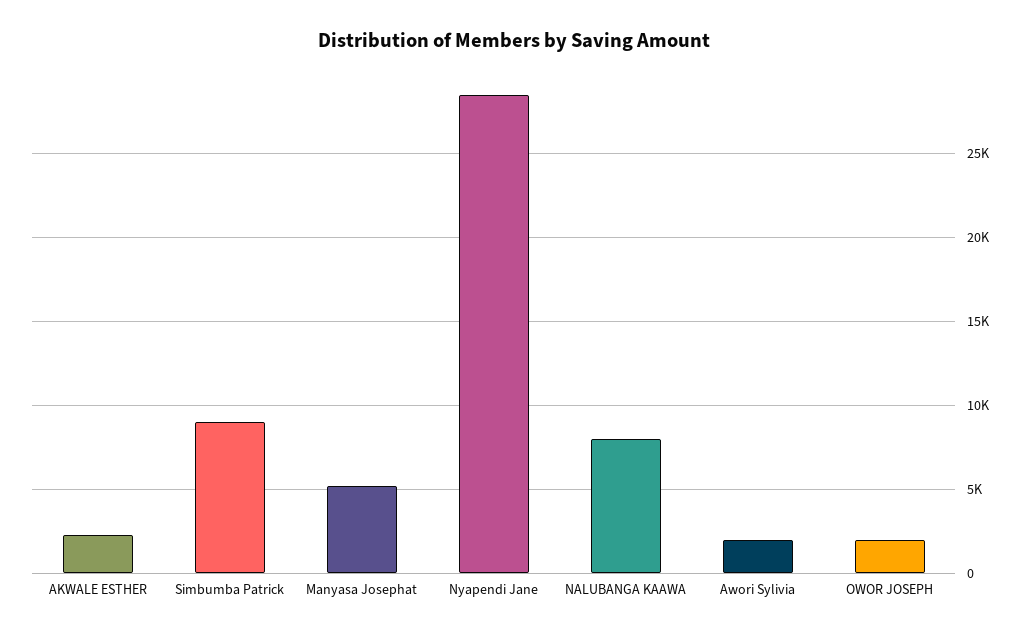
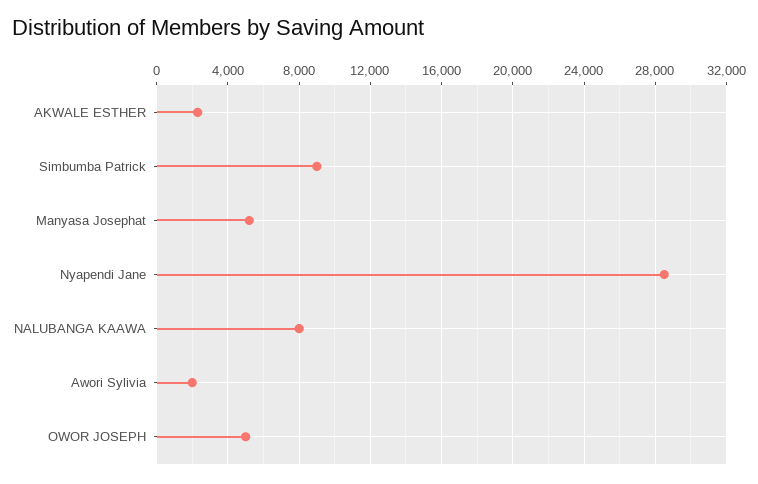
  {
    "AKWALE ESTHER": 2500,
    "Simbumba Patrick": 9000,
    "Manyasa Josephat": 5000,
    "Nyapendi Jane": 28500,
    "NALUBANGA KAAWA": 8000,
    "Awori Sylivia": 2000,
-   "OWOR JOSEPH": 2000
+   "OWOR JOSEPH": 5000
  }

